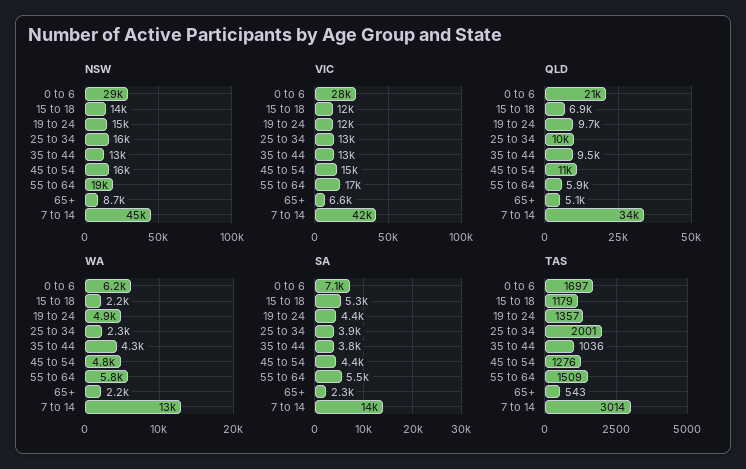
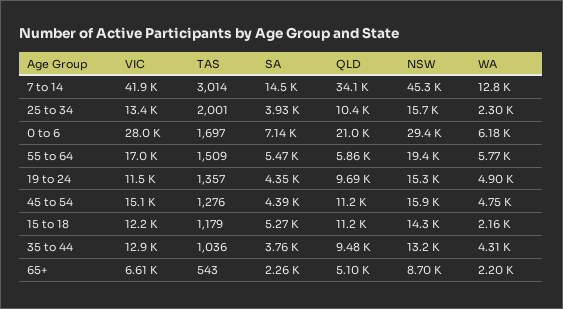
  {
    "NSW": {
      "0 to 6": 29400,
      "15 to 18": 14300,
      "19 to 24": 15300,
      "25 to 34": 15700,
      "35 to 44": 13200,
      "45 to 54": 15900,
      "55 to 64": 19400,
      "65+": 8700,
      "7 to 14": 45300
    },
    "VIC": {
      "0 to 6": 28000,
      "15 to 18": 12200,
      "19 to 24": 11500,
      "25 to 34": 13400,
      "35 to 44": 12900,
      "45 to 54": 15100,
      "55 to 64": 17000,
      "65+": 6610,
      "7 to 14": 41900
    },
    "QLD": {
      "0 to 6": 21000,
-     "15 to 18": 6900,
+     "15 to 18": 11200,
      "19 to 24": 9690,
      "25 to 34": 10400,
      "35 to 44": 9480,
      "45 to 54": 11200,
      "55 to 64": 5860,
      "65+": 5100,
      "7 to 14": 34100
    },
    "WA": {
      "0 to 6": 6180,
      "15 to 18": 2160,
      "19 to 24": 4900,
      "25 to 34": 2300,
      "35 to 44": 4310,
      "45 to 54": 4750,
      "55 to 64": 5770,
      "65+": 2200,
      "7 to 14": 12800
    },
    "SA": {
      "0 to 6": 7140,
      "15 to 18": 5270,
      "19 to 24": 4350,
      "25 to 34": 3930,
      "35 to 44": 3760,
      "45 to 54": 4390,
      "55 to 64": 5470,
      "65+": 2260,
      "7 to 14": 14500
    },
    "TAS": {
      "0 to 6": 1697,
      "15 to 18": 1179,
      "19 to 24": 1357,
      "25 to 34": 2001,
      "35 to 44": 1036,
      "45 to 54": 1276,
      "55 to 64": 1509,
      "65+": 543,
      "7 to 14": 3014
    }
  }

